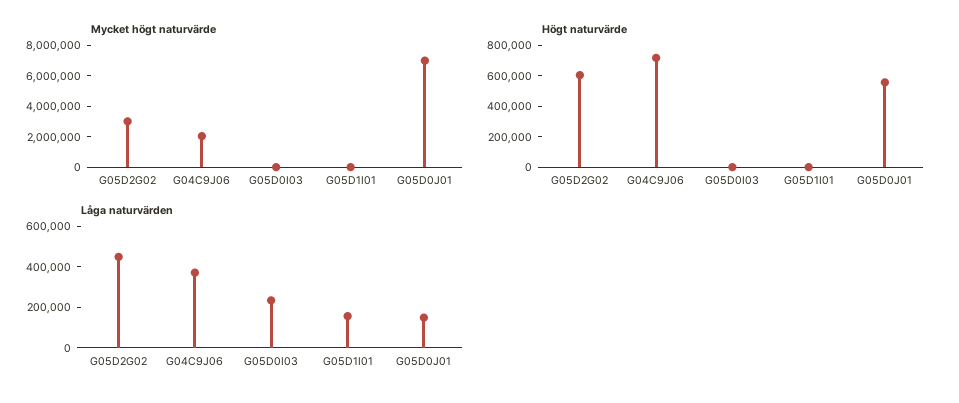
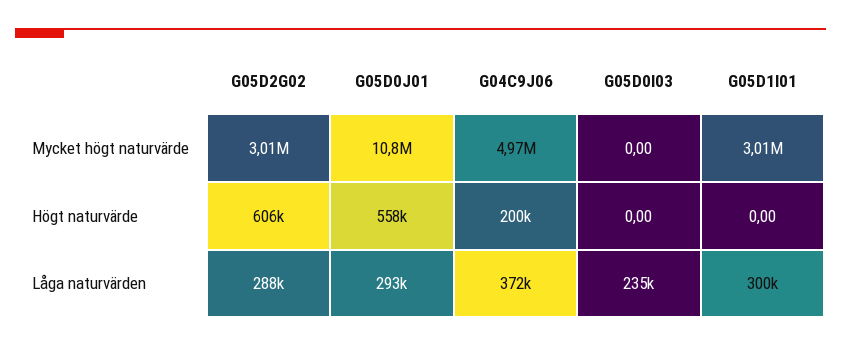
  {
    "Mycket högt naturvärde": {
      "G05D2G02": 3010000,
-     "G04C9J06": 2000000,
+     "G04C9J06": 4970000,
      "G05D0I03": 0,
-     "G05D1I01": 0,
+     "G05D1I01": 3010000,
-     "G05D0J01": 7000000
+     "G05D0J01": 10800000
    },
    "Högt naturvärde": {
      "G05D2G02": 606000,
-     "G04C9J06": 700000,
+     "G04C9J06": 200000,
      "G05D0I03": 0,
      "G05D1I01": 0,
      "G05D0J01": 558000
    },
    "Låga naturvärden": {
-     "G05D2G02": 450000,
+     "G05D2G02": 288000,
      "G04C9J06": 372000,
      "G05D0I03": 235000,
-     "G05D1I01": 150000,
+     "G05D1I01": 300000,
-     "G05D0J01": 150000
+     "G05D0J01": 293000
    }
  }

